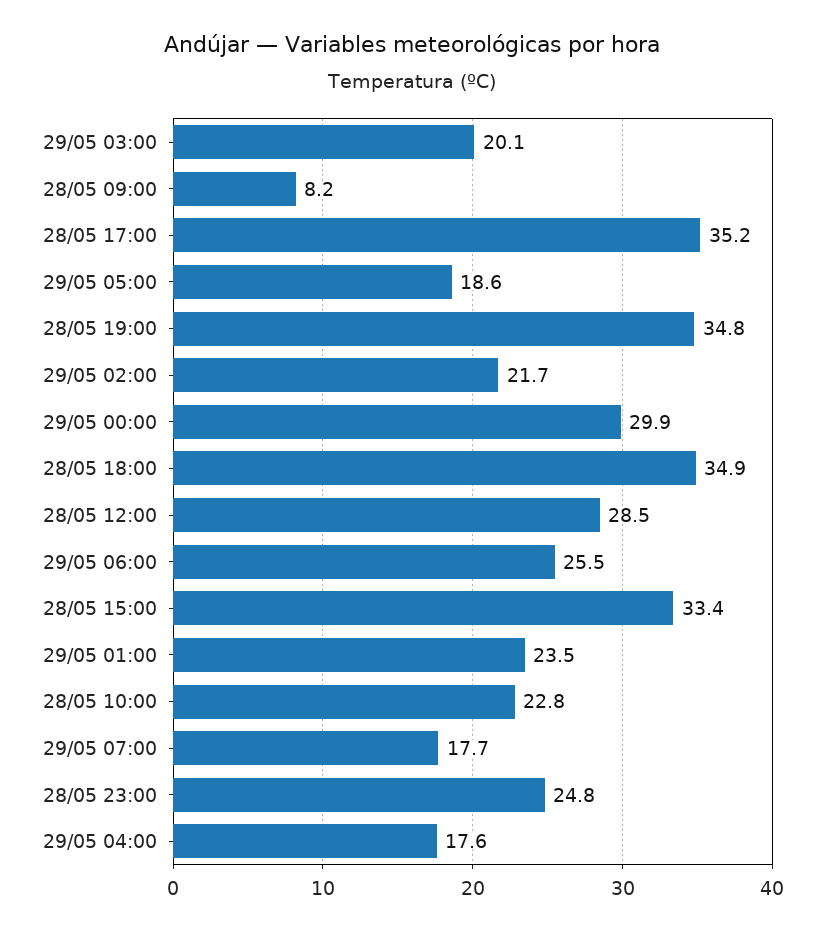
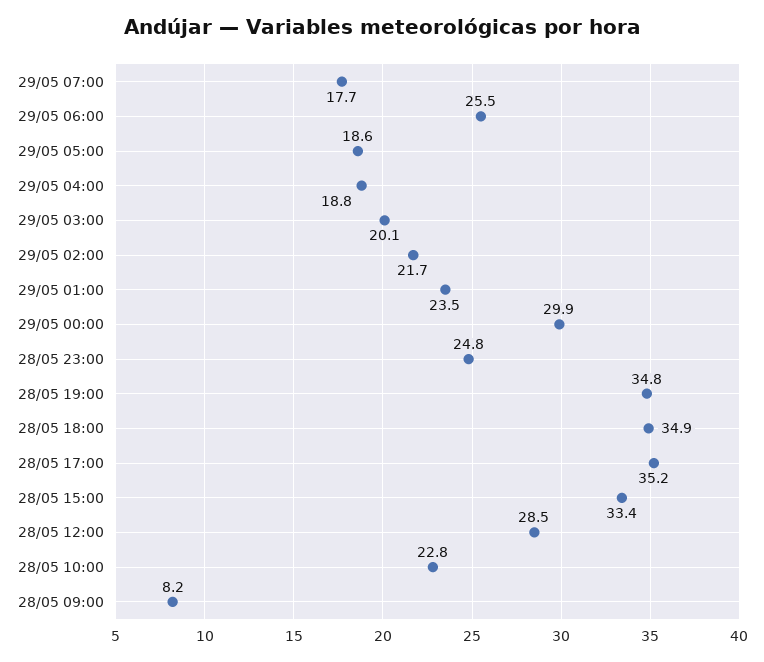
  {
    "29/05 03:00": 20.1,
    "28/05 09:00": 8.2,
    "28/05 17:00": 35.2,
    "29/05 05:00": 18.6,
    "28/05 19:00": 34.8,
    "29/05 02:00": 21.7,
    "29/05 00:00": 29.9,
    "28/05 18:00": 34.9,
    "28/05 12:00": 28.5,
    "29/05 06:00": 25.5,
    "28/05 15:00": 33.4,
    "29/05 01:00": 23.5,
    "28/05 10:00": 22.8,
    "29/05 07:00": 17.7,
    "28/05 23:00": 24.8,
-   "29/05 04:00": 17.6
+   "29/05 04:00": 18.8
  }

